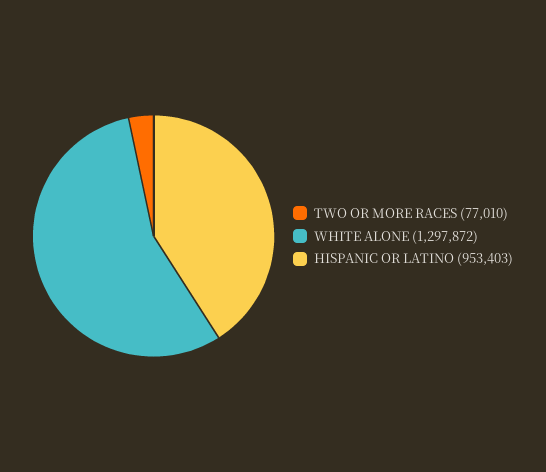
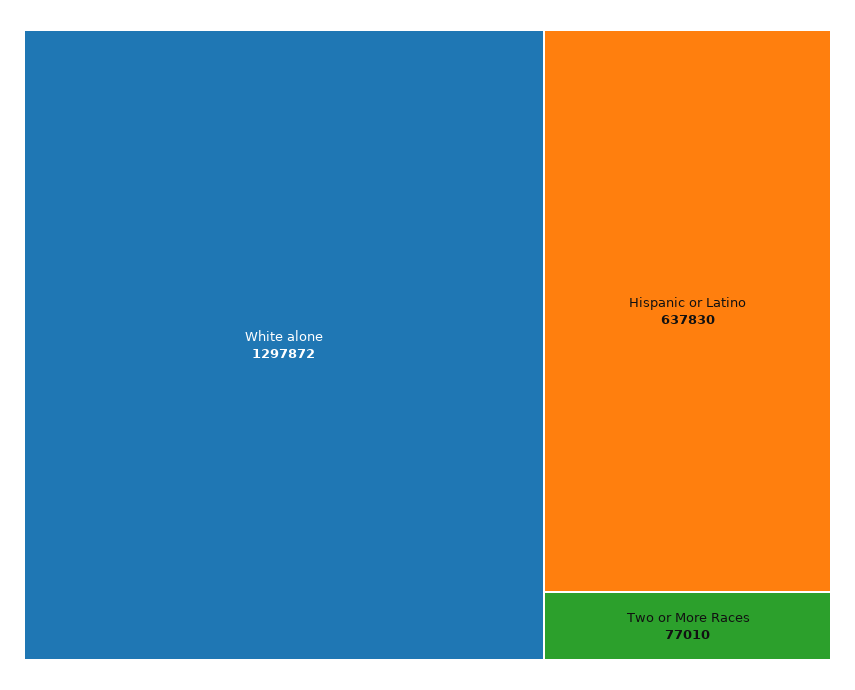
  {
    "TWO OR MORE RACES": 77010,
    "WHITE ALONE": 1297872,
-   "HISPANIC OR LATINO": 953403
+   "HISPANIC OR LATINO": 637830
  }

